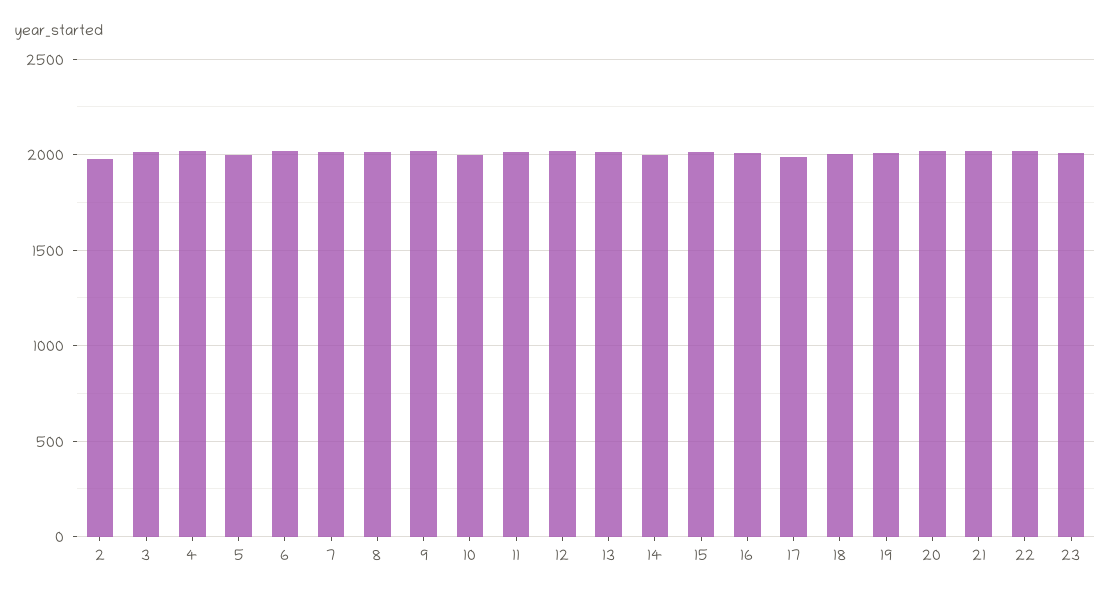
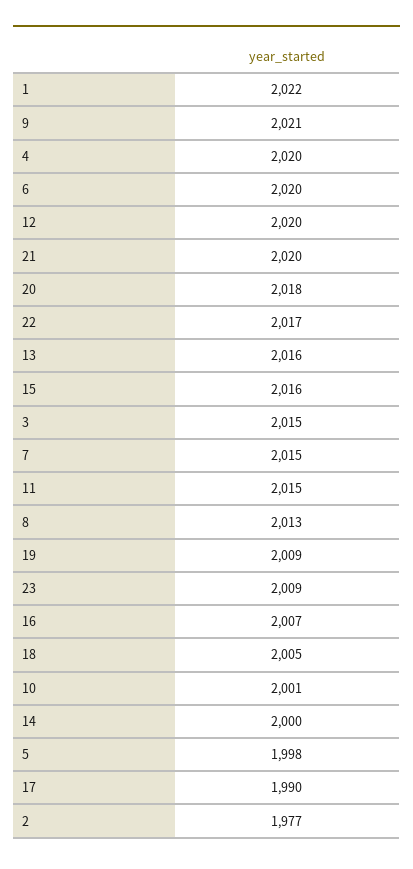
  {
    "2": 1977,
    "3": 2015,
    "4": 2020,
    "5": 1998,
    "6": 2020,
    "7": 2015,
    "8": 2013,
    "9": 2021,
    "10": 2001,
    "11": 2015,
    "12": 2020,
    "13": 2016,
    "14": 2000,
    "15": 2016,
    "16": 2007,
    "17": 1990,
    "18": 2005,
    "19": 2009,
    "20": 2018,
    "21": 2020,
    "22": 2017,
-   "23": 2009
+   "23": 2009,
+   "1": 2022
  }

